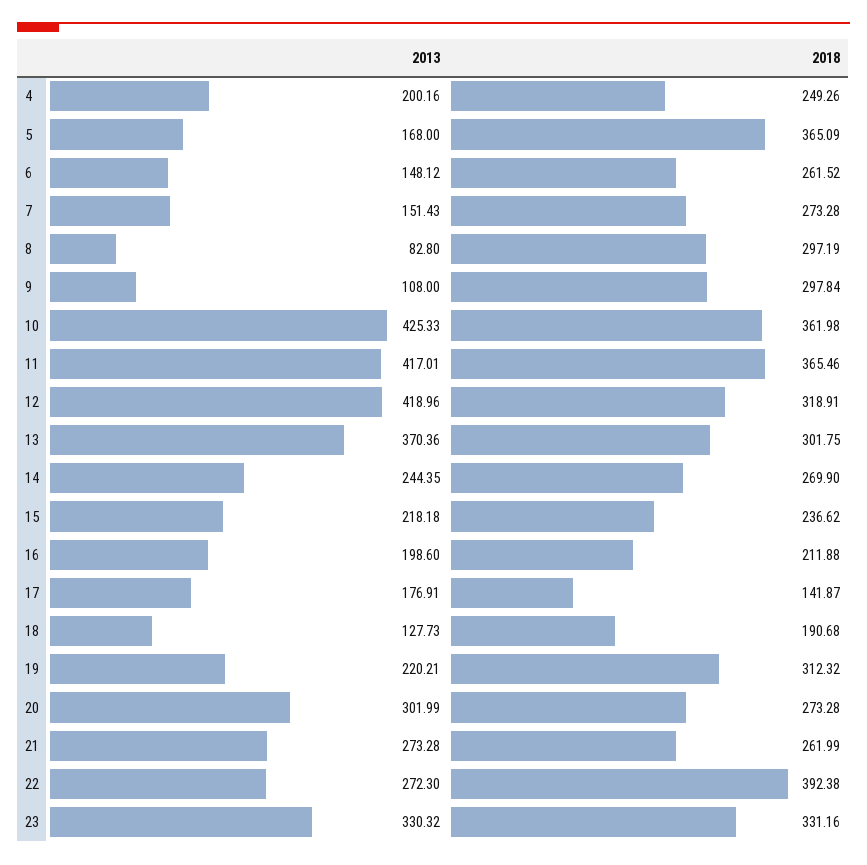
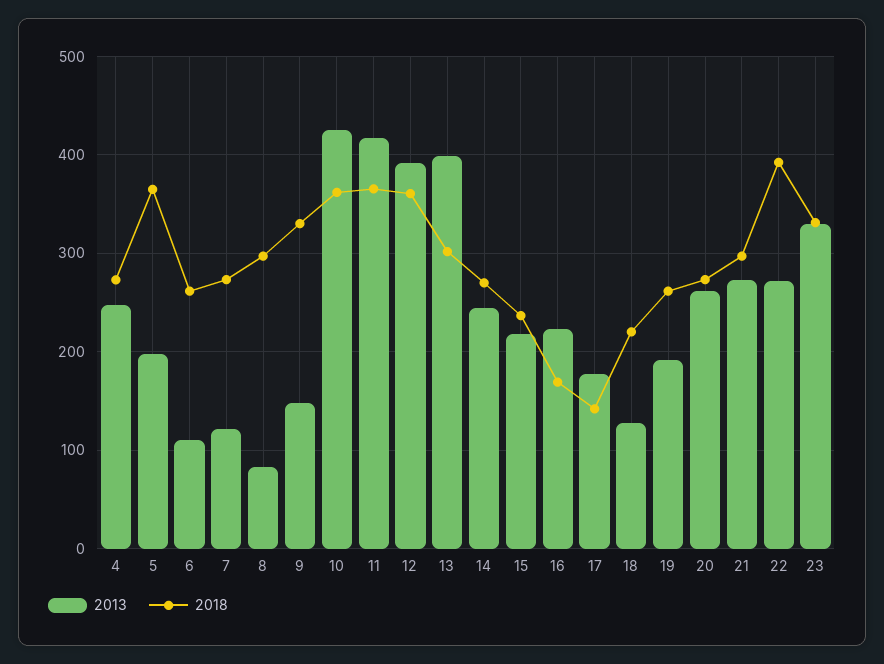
  {
    "2013": {
-     "4": 200.16,
+     "4": 250,
-     "5": 168,
+     "5": 200,
-     "6": 148.12,
+     "6": 110,
-     "7": 151.43,
+     "7": 120,
      "8": 82.8,
-     "9": 108,
+     "9": 150,
      "10": 425.33,
      "11": 417.01,
-     "12": 418.96,
+     "12": 390,
-     "13": 370.36,
+     "13": 400,
      "14": 244.35,
      "15": 218.18,
-     "16": 198.6,
+     "16": 220,
      "17": 176.91,
      "18": 127.73,
-     "19": 220.21,
+     "19": 190,
-     "20": 301.99,
+     "20": 260,
      "21": 273.28,
      "22": 272.3,
      "23": 330.32
    },
    "2018": {
-     "4": 249.26,
+     "4": 270,
      "5": 365.09,
      "6": 261.52,
      "7": 273.28,
      "8": 297.19,
-     "9": 297.84,
+     "9": 330,
      "10": 361.98,
      "11": 365.46,
-     "12": 318.91,
+     "12": 360,
      "13": 301.75,
      "14": 269.9,
      "15": 236.62,
-     "16": 211.88,
+     "16": 170,
      "17": 141.87,
-     "18": 190.68,
+     "18": 220,
-     "19": 312.32,
+     "19": 260,
      "20": 273.28,
-     "21": 261.99,
+     "21": 300,
      "22": 392.38,
      "23": 331.16
    }
  }

